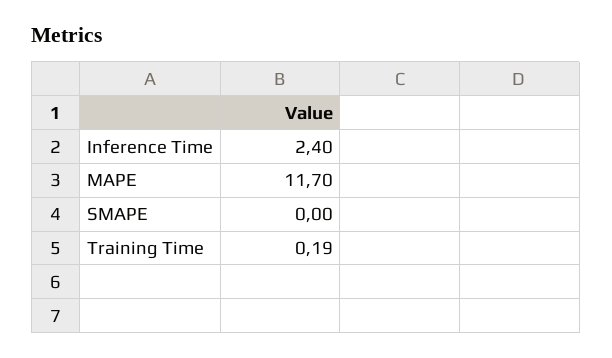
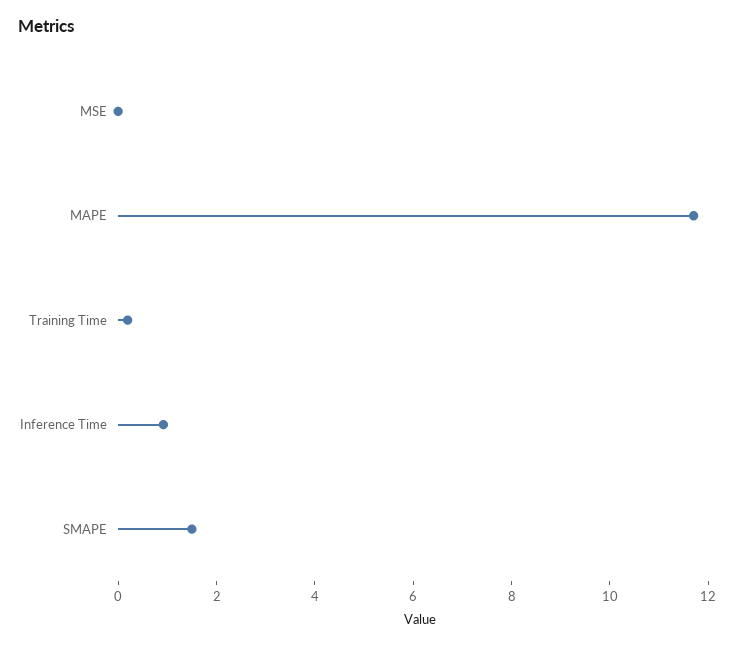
  {
-   "Inference Time": 2.4,
+   "Inference Time": 1,
    "MAPE": 11.7,
-   "SMAPE": 0,
+   "SMAPE": 1.5,
-   "Training Time": 0.19
+   "Training Time": 0.19,
+   "MSE": 0
  }

